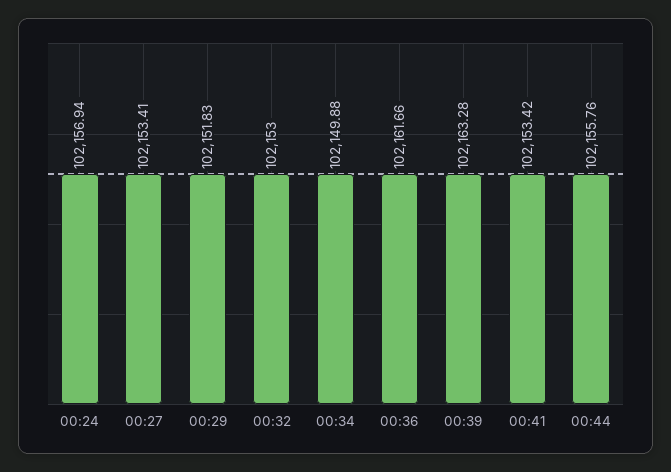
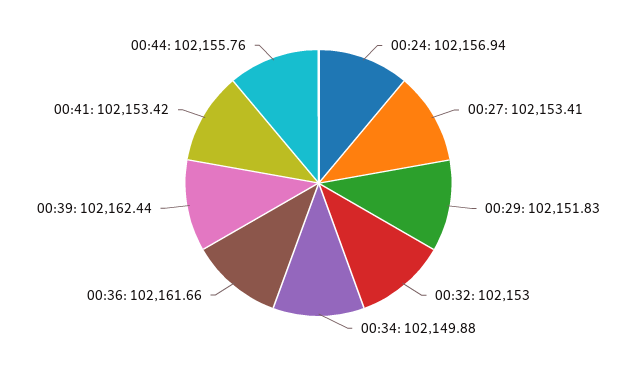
  {
    "00:24": 102156.94,
    "00:27": 102153.41,
    "00:29": 102151.83,
    "00:32": 102153,
    "00:34": 102149.88,
    "00:36": 102161.66,
-   "00:39": 102163.28,
+   "00:39": 102162.44,
    "00:41": 102153.42,
    "00:44": 102155.76
  }

